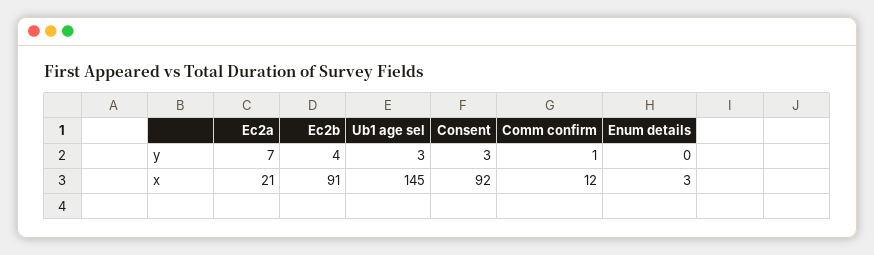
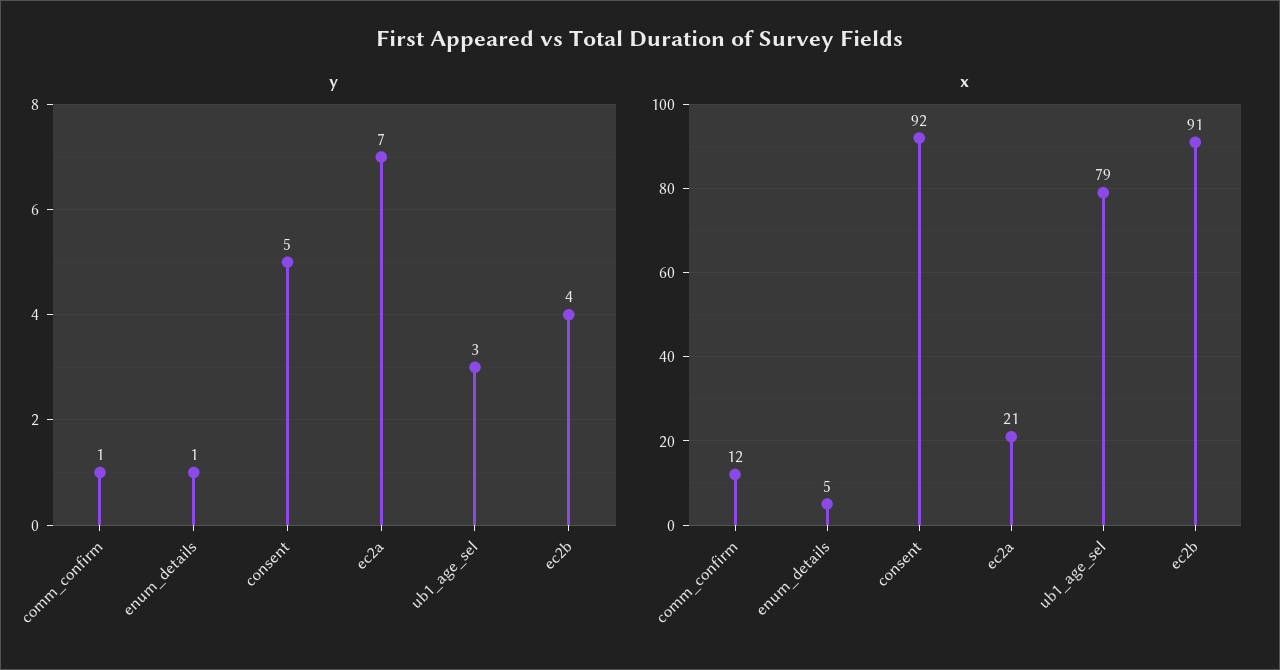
  {
    "y": {
      "Ec2a": 7,
      "Ec2b": 4,
      "Ub1 age sel": 3,
-     "Consent": 3,
+     "Consent": 5,
      "Comm confirm": 1,
-     "Enum details": 0
+     "Enum details": 1
    },
    "x": {
      "Ec2a": 21,
      "Ec2b": 91,
-     "Ub1 age sel": 145,
+     "Ub1 age sel": 79,
      "Consent": 92,
      "Comm confirm": 12,
-     "Enum details": 3
+     "Enum details": 5
    }
  }

